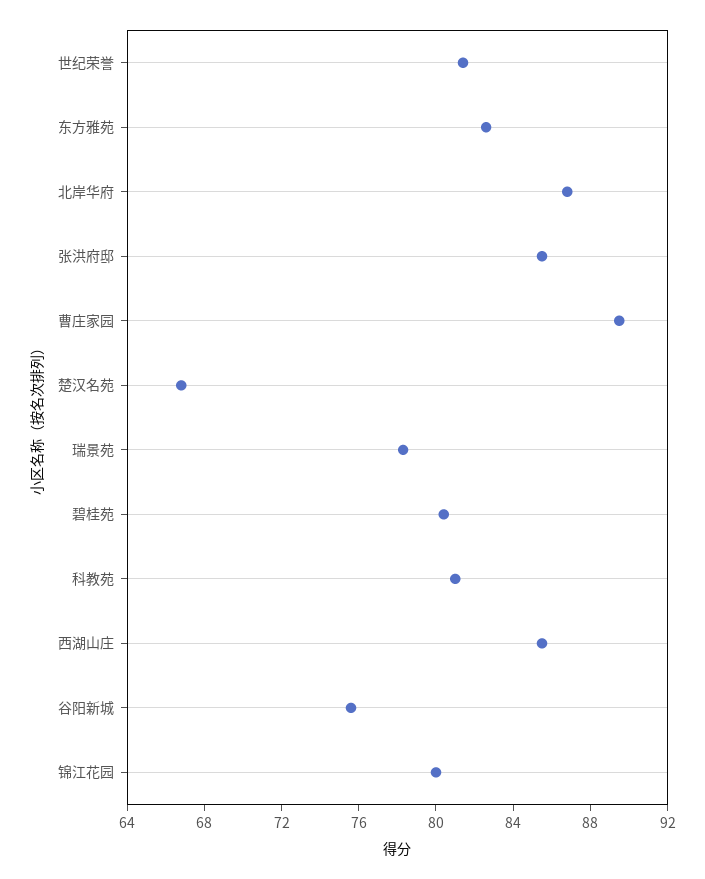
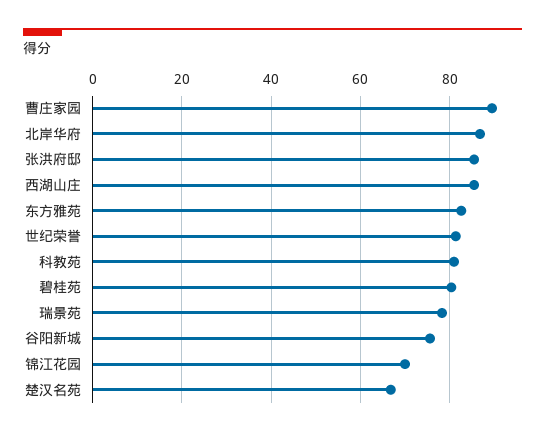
  {
    "世纪荣誉": 81,
    "东方雅苑": 83,
    "北岸华府": 87,
    "张洪府邸": 86,
    "曹庄家园": 90,
    "楚汉名苑": 67,
    "瑞景苑": 78,
    "碧桂苑": 80,
    "科教苑": 81,
    "西湖山庄": 86,
    "谷阳新城": 76,
-   "锦江花园": 80
+   "锦江花园": 70
  }

